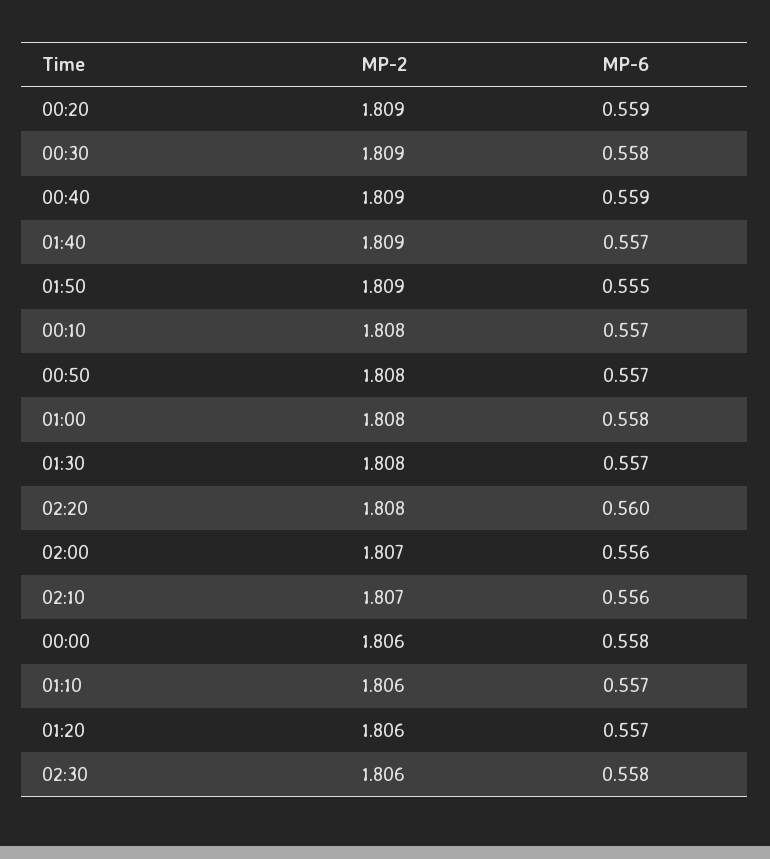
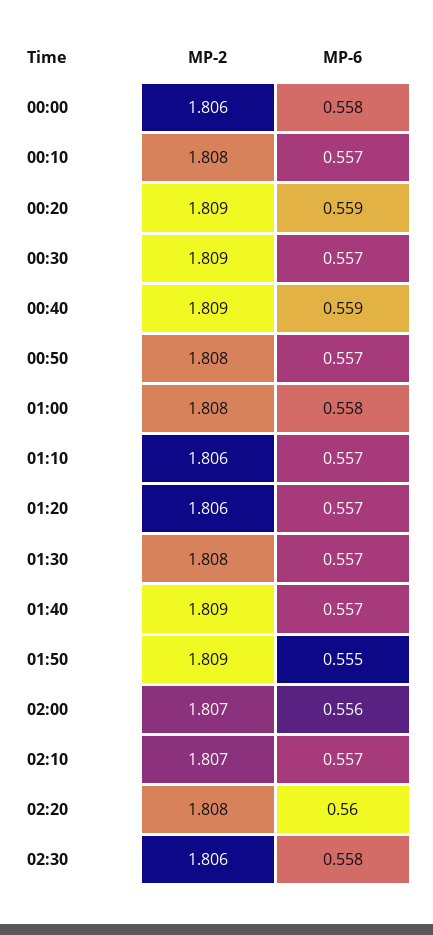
  {
    "MP-2": {
      "00:20": 1.809,
      "00:30": 1.809,
      "00:40": 1.809,
      "01:40": 1.809,
      "01:50": 1.809,
      "00:10": 1.808,
      "00:50": 1.808,
      "01:00": 1.808,
      "01:30": 1.808,
      "02:20": 1.808,
      "02:00": 1.807,
      "02:10": 1.807,
      "00:00": 1.806,
      "01:10": 1.806,
      "01:20": 1.806,
      "02:30": 1.806
    },
    "MP-6": {
      "00:20": 0.559,
-     "00:30": 0.558,
+     "00:30": 0.557,
      "00:40": 0.559,
      "01:40": 0.557,
      "01:50": 0.555,
      "00:10": 0.557,
      "00:50": 0.557,
      "01:00": 0.558,
      "01:30": 0.557,
      "02:20": 0.56,
      "02:00": 0.556,
-     "02:10": 0.556,
+     "02:10": 0.557,
      "00:00": 0.558,
      "01:10": 0.557,
      "01:20": 0.557,
      "02:30": 0.558
    }
  }

